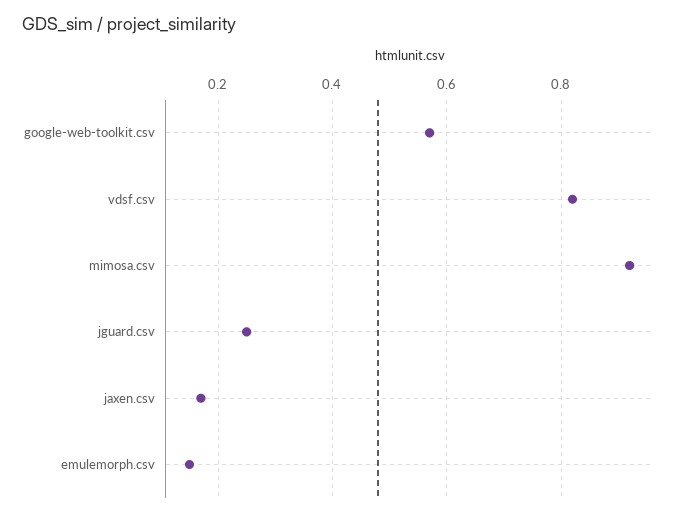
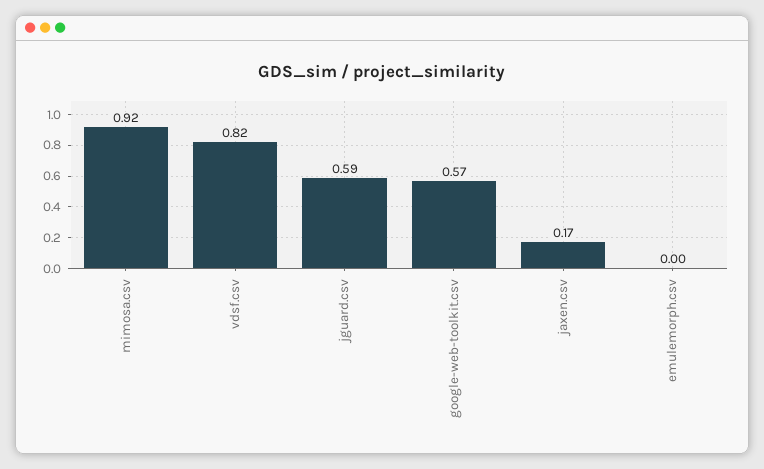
  {
    "google-web-toolkit.csv": 0.57,
    "vdsf.csv": 0.82,
    "mimosa.csv": 0.92,
-   "jguard.csv": 0.25,
+   "jguard.csv": 0.59,
    "jaxen.csv": 0.17,
-   "emulemorph.csv": 0.15
+   "emulemorph.csv": 0
  }

